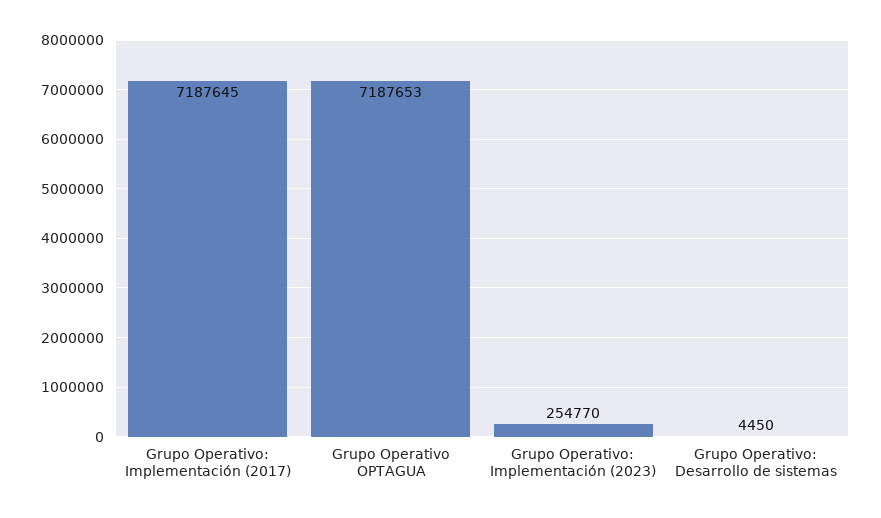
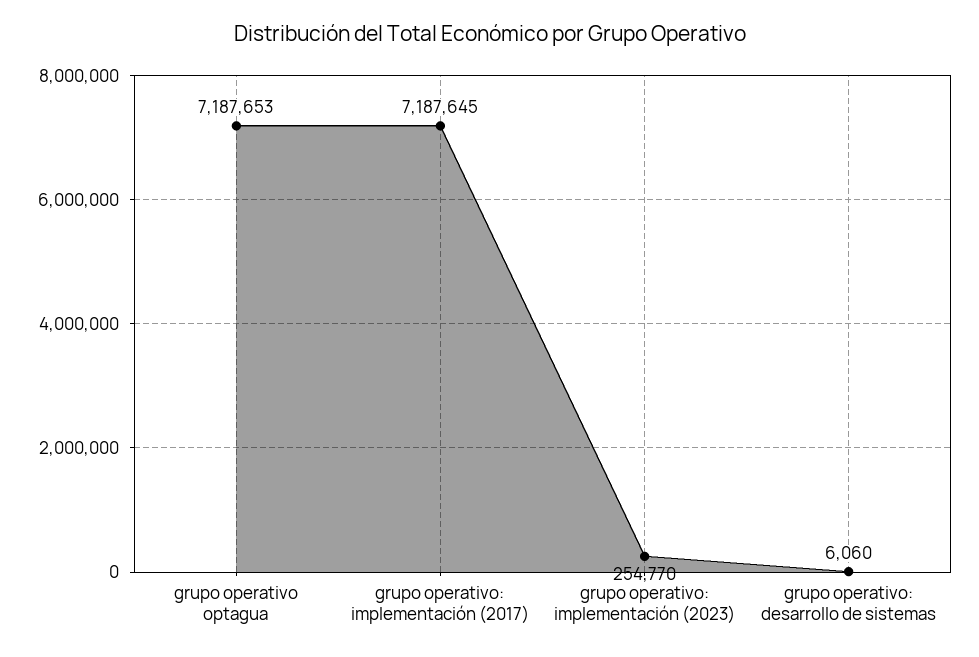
  {
    "Grupo Operativo: Implementación (2017)": 7187645,
    "Grupo Operativo OPTAGUA": 7187653,
    "Grupo Operativo: Implementación (2023)": 254770,
-   "Grupo Operativo: Desarrollo de sistemas": 4450
+   "Grupo Operativo: Desarrollo de sistemas": 6060
  }

